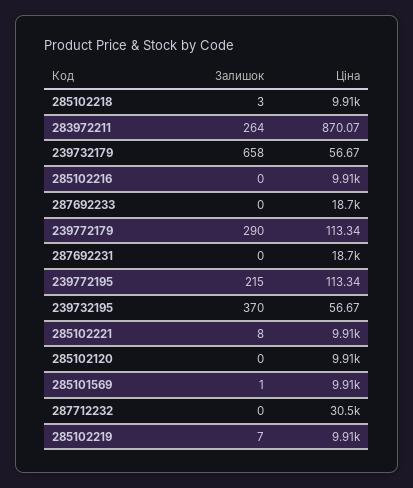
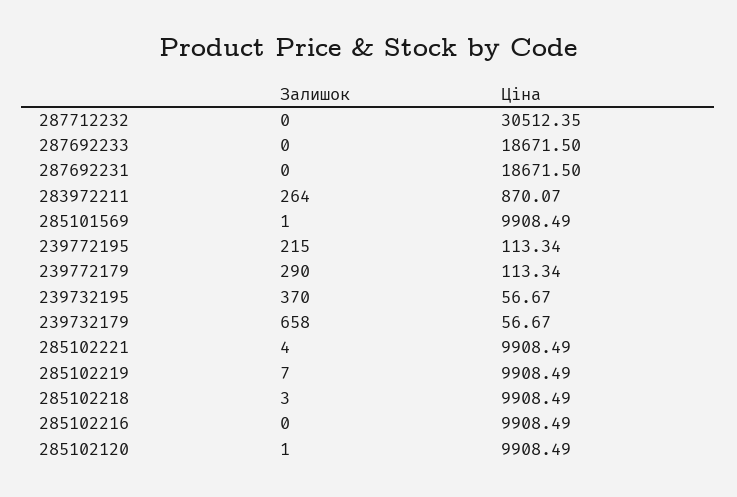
  {
    "Залишок": {
      "285102218": 3,
      "283972211": 264,
      "239732179": 658,
      "285102216": 0,
      "287692233": 0,
      "239772179": 290,
      "287692231": 0,
      "239772195": 215,
      "239732195": 370,
-     "285102221": 8,
+     "285102221": 4,
-     "285102120": 0,
+     "285102120": 1,
      "285101569": 1,
      "287712232": 0,
      "285102219": 7
    },
    "Ціна": {
      "285102218": 9908.49,
      "283972211": 870.07,
      "239732179": 56.67,
      "285102216": 9908.49,
      "287692233": 18671.5,
      "239772179": 113.34,
      "287692231": 18671.5,
      "239772195": 113.34,
      "239732195": 56.67,
      "285102221": 9908.49,
      "285102120": 9908.49,
      "285101569": 9908.49,
      "287712232": 30512.35,
      "285102219": 9908.49
    }
  }

